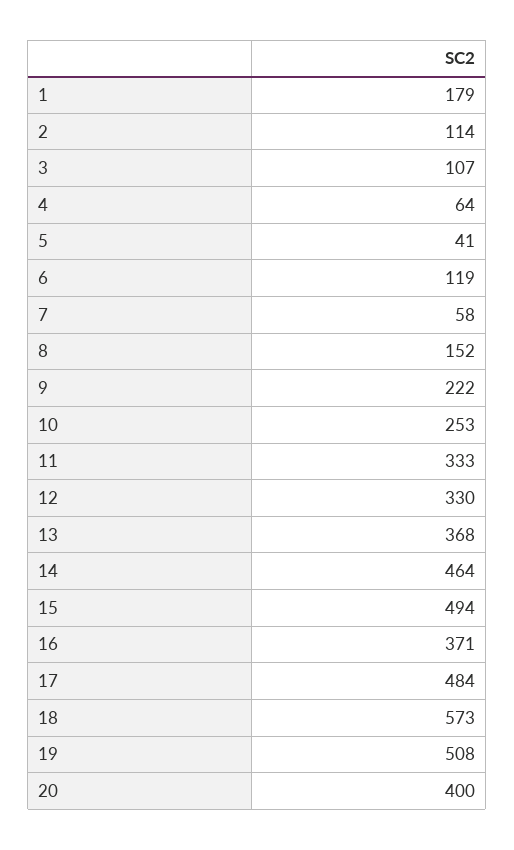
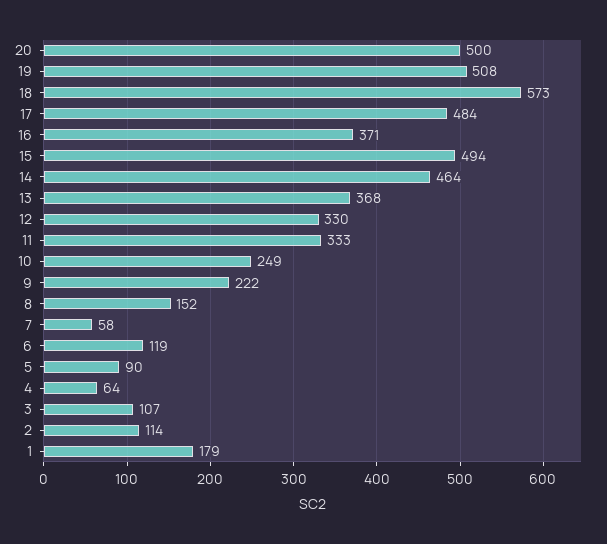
  {
    "1": 179,
    "2": 114,
    "3": 107,
    "4": 64,
-   "5": 41,
+   "5": 90,
    "6": 119,
    "7": 58,
    "8": 152,
    "9": 222,
-   "10": 253,
+   "10": 249,
    "11": 333,
    "12": 330,
    "13": 368,
    "14": 464,
    "15": 494,
    "16": 371,
    "17": 484,
    "18": 573,
    "19": 508,
-   "20": 400
+   "20": 500
  }

